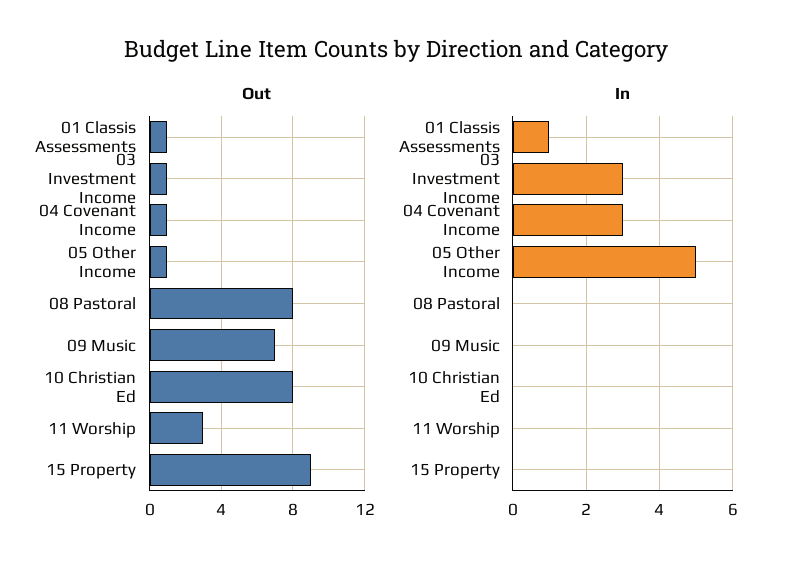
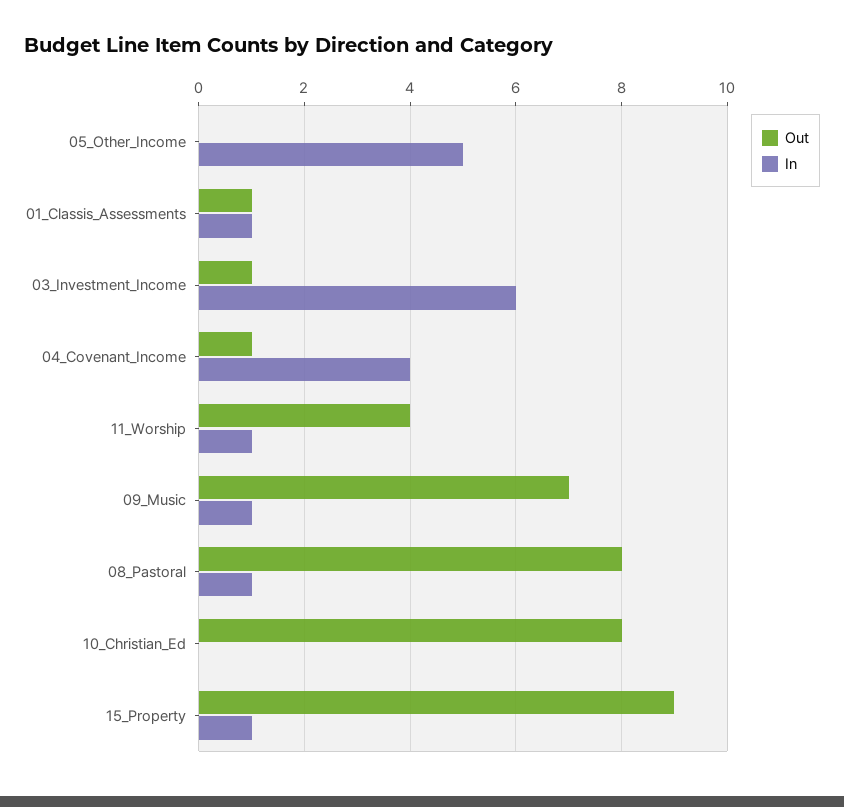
  {
    "Out": {
      "01 Classis Assessments": 1,
      "03 Investment Income": 1,
      "04 Covenant Income": 1,
-     "05 Other Income": 1,
+     "05 Other Income": 0,
      "08 Pastoral": 8,
      "09 Music": 7,
      "10 Christian Ed": 8,
-     "11 Worship": 3,
+     "11 Worship": 4,
      "15 Property": 9
    },
    "In": {
      "01 Classis Assessments": 1,
-     "03 Investment Income": 3,
+     "03 Investment Income": 6,
-     "04 Covenant Income": 3,
+     "04 Covenant Income": 4,
      "05 Other Income": 5,
-     "08 Pastoral": 0,
+     "08 Pastoral": 1,
-     "09 Music": 0,
+     "09 Music": 1,
      "10 Christian Ed": 0,
-     "11 Worship": 0,
+     "11 Worship": 1,
-     "15 Property": 0
+     "15 Property": 1
    }
  }

